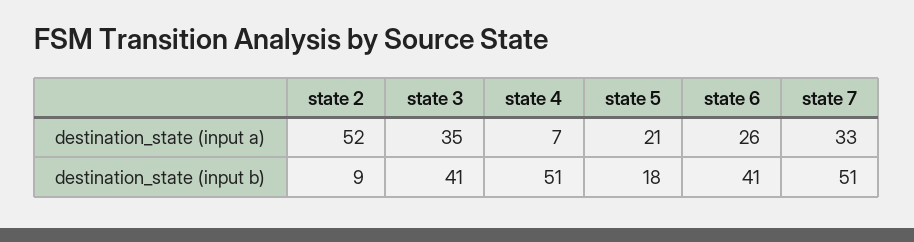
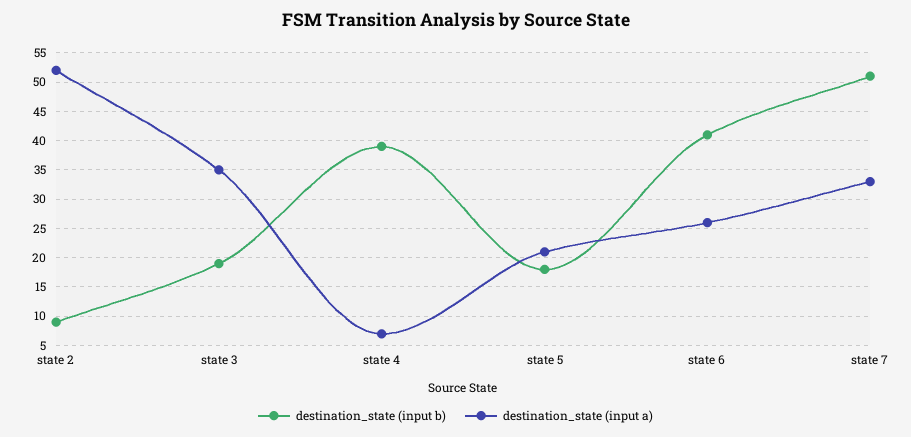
  {
    "destination_state (input a)": {
      "state 2": 52,
      "state 3": 35,
      "state 4": 7,
      "state 5": 21,
      "state 6": 26,
      "state 7": 33
    },
    "destination_state (input b)": {
      "state 2": 9,
-     "state 3": 41,
+     "state 3": 20,
-     "state 4": 51,
+     "state 4": 40,
      "state 5": 18,
      "state 6": 41,
      "state 7": 51
    }
  }

